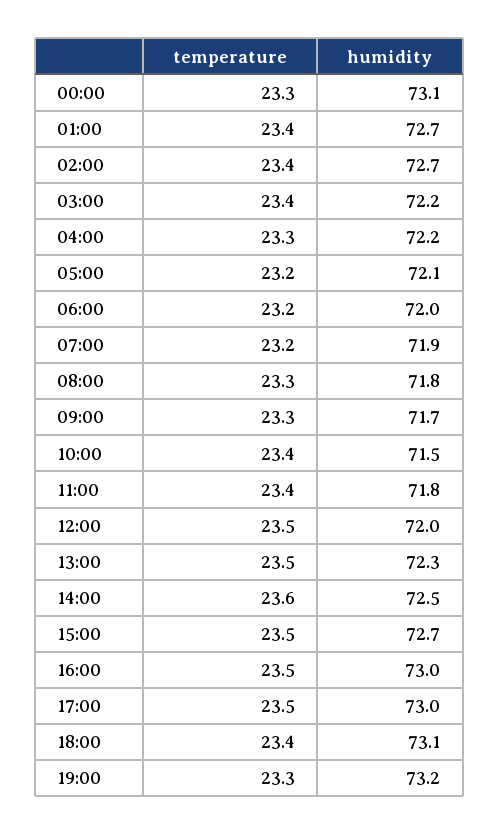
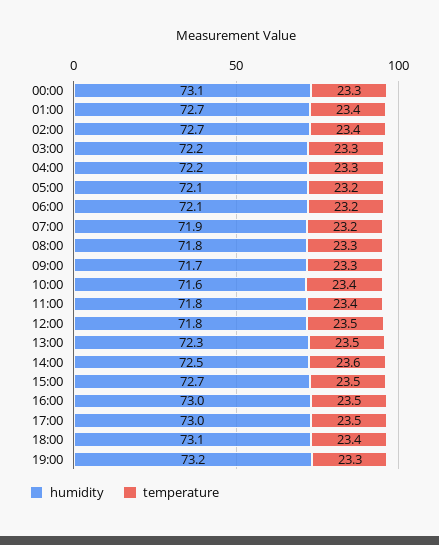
  {
    "temperature": {
      "00:00": 23.3,
      "01:00": 23.4,
      "02:00": 23.4,
-     "03:00": 23.4,
+     "03:00": 23.3,
      "04:00": 23.3,
      "05:00": 23.2,
      "06:00": 23.2,
      "07:00": 23.2,
      "08:00": 23.3,
      "09:00": 23.3,
      "10:00": 23.4,
      "11:00": 23.4,
      "12:00": 23.5,
      "13:00": 23.5,
      "14:00": 23.6,
      "15:00": 23.5,
      "16:00": 23.5,
      "17:00": 23.5,
      "18:00": 23.4,
      "19:00": 23.3
    },
    "humidity": {
      "00:00": 73.1,
      "01:00": 72.7,
      "02:00": 72.7,
      "03:00": 72.2,
      "04:00": 72.2,
      "05:00": 72.1,
-     "06:00": 72,
+     "06:00": 72.1,
      "07:00": 71.9,
      "08:00": 71.8,
      "09:00": 71.7,
-     "10:00": 71.5,
+     "10:00": 71.6,
      "11:00": 71.8,
-     "12:00": 72,
+     "12:00": 71.8,
      "13:00": 72.3,
      "14:00": 72.5,
      "15:00": 72.7,
      "16:00": 73,
      "17:00": 73,
      "18:00": 73.1,
      "19:00": 73.2
    }
  }

